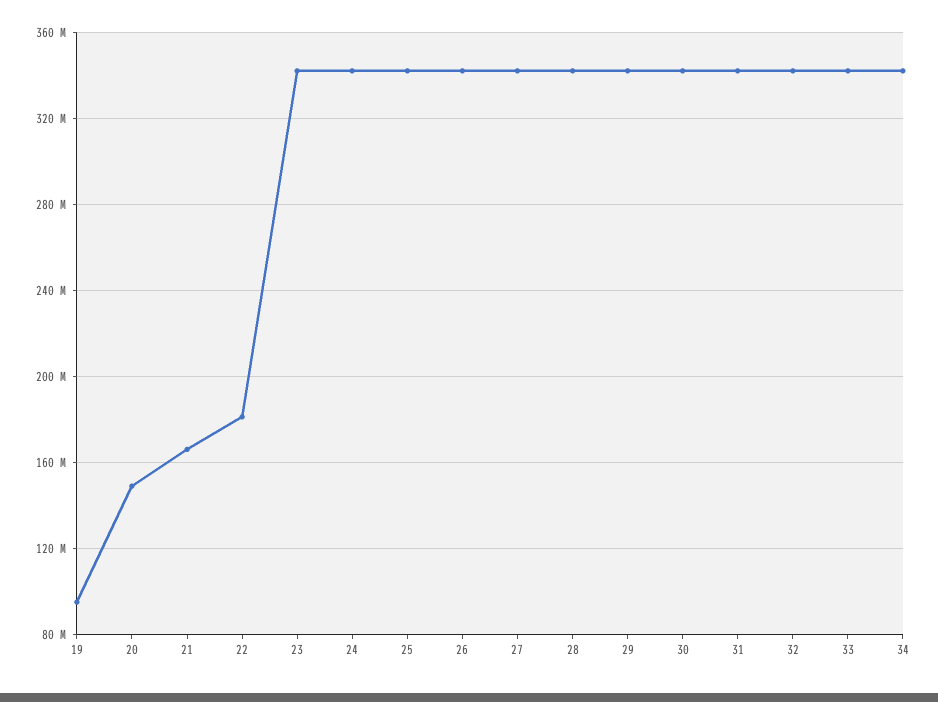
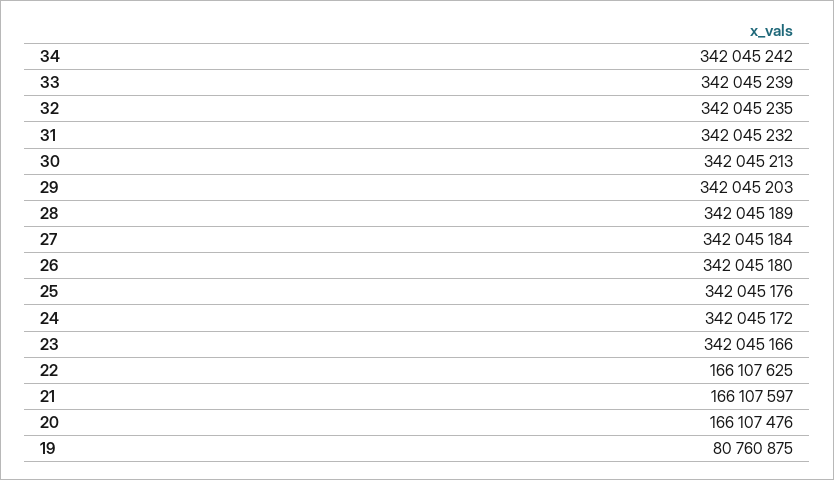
  {
-   "19": 95000000,
+   "19": 80760875,
-   "20": 150000000,
+   "20": 166107476,
    "21": 166107597,
-   "22": 180000000,
+   "22": 166107625,
    "23": 342045166,
    "24": 342045172,
    "25": 342045176,
    "26": 342045180,
    "27": 342045184,
    "28": 342045189,
    "29": 342045203,
    "30": 342045213,
    "31": 342045232,
    "32": 342045235,
    "33": 342045239,
    "34": 342045242
  }

